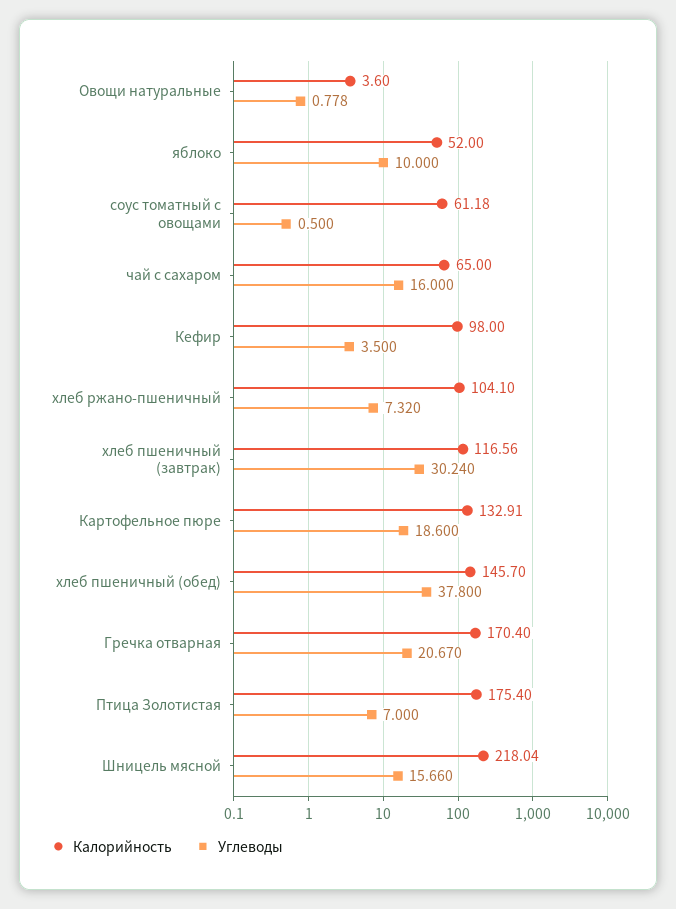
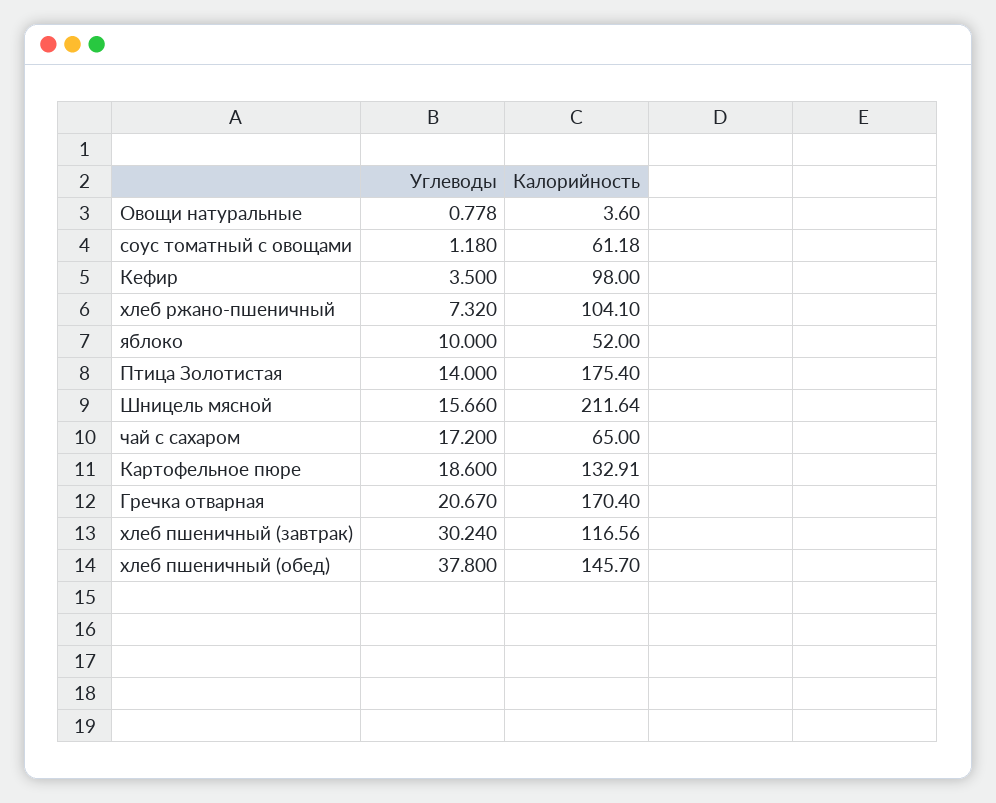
  {
    "Калорийность": {
      "Овощи натуральные": 3.6,
      "яблоко": 52,
      "соус томатный с овощами": 61.18,
      "чай с сахаром": 65,
      "Кефир": 98,
      "хлеб ржано-пшеничный": 104.1,
      "хлеб пшеничный (завтрак)": 116.56,
      "Картофельное пюре": 132.91,
      "хлеб пшеничный (обед)": 145.7,
      "Гречка отварная": 170.4,
      "Птица Золотистая": 175.4,
-     "Шницель мясной": 218.04
+     "Шницель мясной": 211.64
    },
    "Углеводы": {
      "Овощи натуральные": 0.778,
      "яблоко": 10,
-     "соус томатный с овощами": 0.5,
+     "соус томатный с овощами": 1.18,
-     "чай с сахаром": 16,
+     "чай с сахаром": 17.2,
      "Кефир": 3.5,
      "хлеб ржано-пшеничный": 7.32,
      "хлеб пшеничный (завтрак)": 30.24,
      "Картофельное пюре": 18.6,
      "хлеб пшеничный (обед)": 37.8,
      "Гречка отварная": 20.67,
-     "Птица Золотистая": 7,
+     "Птица Золотистая": 14,
      "Шницель мясной": 15.66
    }
  }

